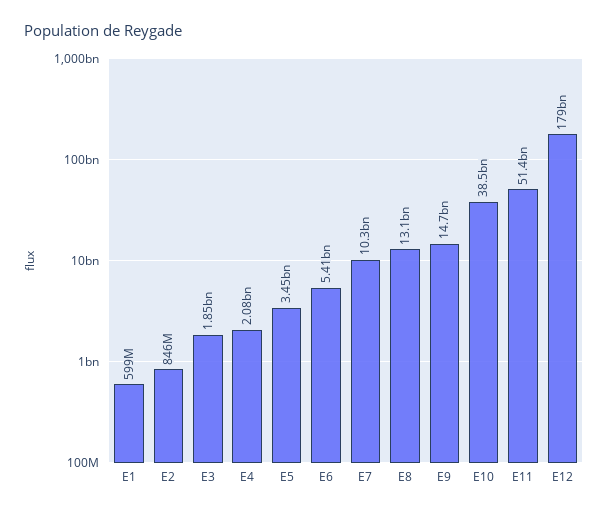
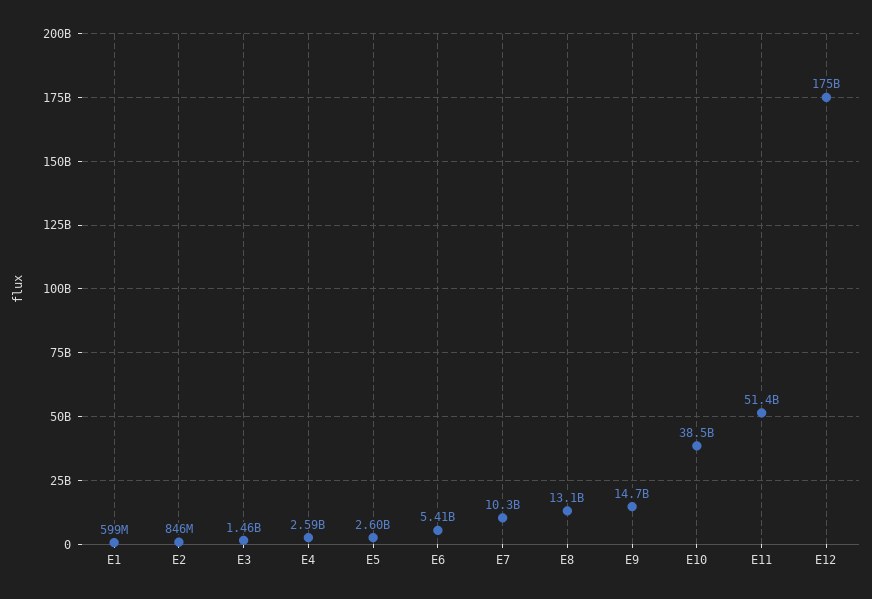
  {
    "E1": 599000000,
    "E2": 846000000,
-   "E3": 1850000000,
+   "E3": 1460000000,
-   "E4": 2080000000,
+   "E4": 2590000000,
-   "E5": 3450000000,
+   "E5": 2600000000,
    "E6": 5410000000,
    "E7": 10300000000,
    "E8": 13100000000,
    "E9": 14700000000,
    "E10": 38500000000,
    "E11": 51400000000,
-   "E12": 179000000000
+   "E12": 175000000000
  }

